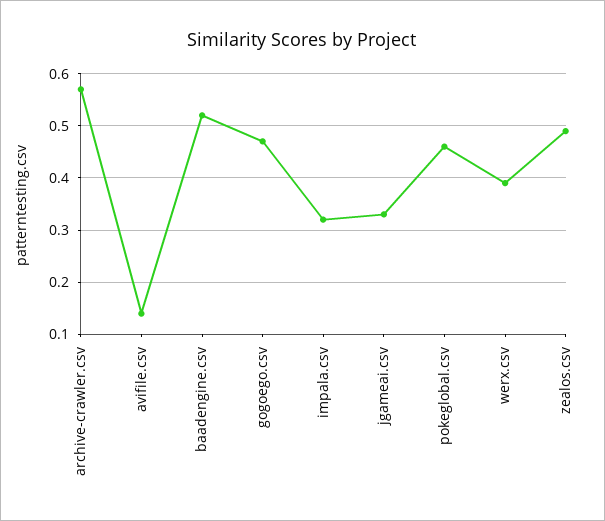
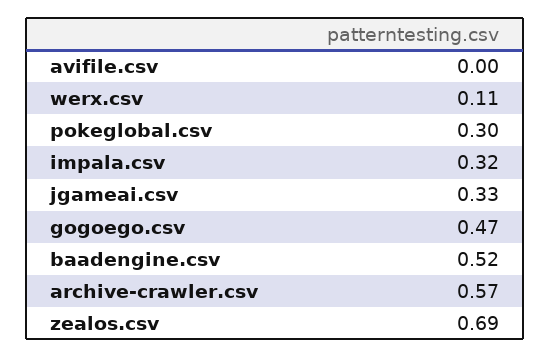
  {
    "archive-crawler.csv": 0.57,
-   "avifile.csv": 0.15,
+   "avifile.csv": 0,
    "baadengine.csv": 0.52,
    "gogoego.csv": 0.47,
    "impala.csv": 0.32,
    "jgameai.csv": 0.33,
-   "pokeglobal.csv": 0.45,
+   "pokeglobal.csv": 0.3,
-   "werx.csv": 0.4,
+   "werx.csv": 0.11,
-   "zealos.csv": 0.5
+   "zealos.csv": 0.69
  }

